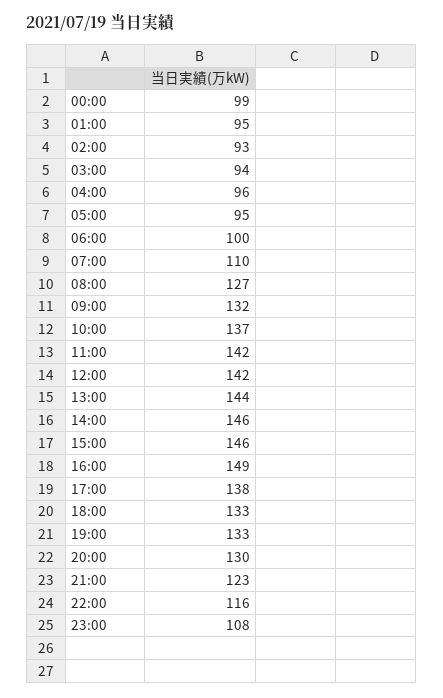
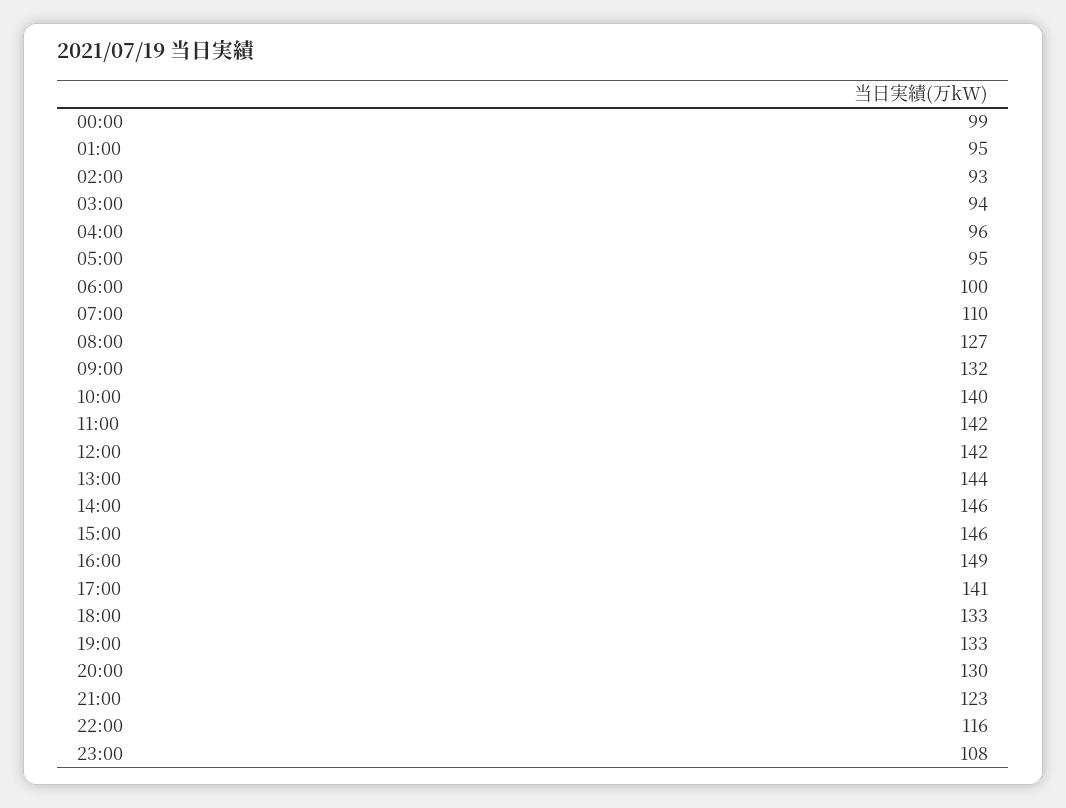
  {
    "00:00": 99,
    "01:00": 95,
    "02:00": 93,
    "03:00": 94,
    "04:00": 96,
    "05:00": 95,
    "06:00": 100,
    "07:00": 110,
    "08:00": 127,
    "09:00": 132,
-   "10:00": 137,
+   "10:00": 140,
    "11:00": 142,
    "12:00": 142,
    "13:00": 144,
    "14:00": 146,
    "15:00": 146,
    "16:00": 149,
-   "17:00": 138,
+   "17:00": 141,
    "18:00": 133,
    "19:00": 133,
    "20:00": 130,
    "21:00": 123,
    "22:00": 116,
    "23:00": 108
  }

